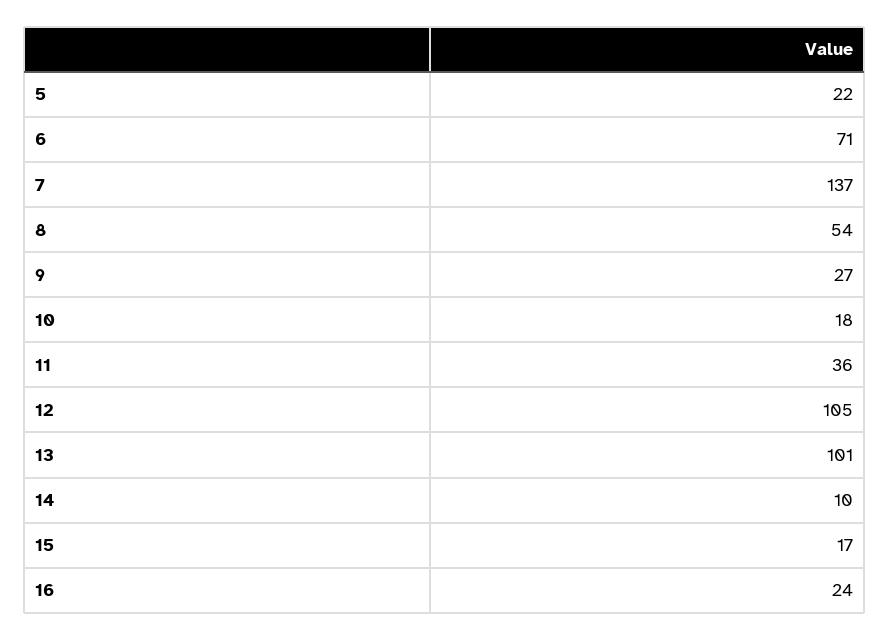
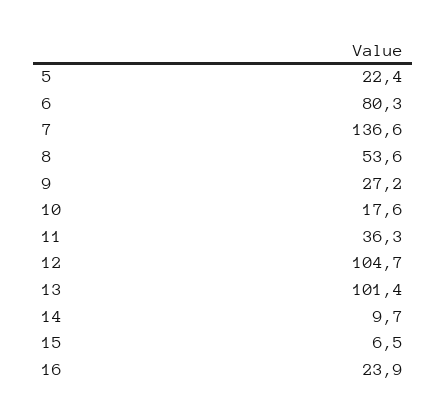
  {
    "5": 22.4,
-   "6": 71,
+   "6": 80.3,
    "7": 136.6,
    "8": 53.6,
    "9": 27.2,
    "10": 17.6,
    "11": 36.3,
    "12": 104.7,
    "13": 101.4,
    "14": 9.7,
-   "15": 17,
+   "15": 6.5,
    "16": 23.9
  }

